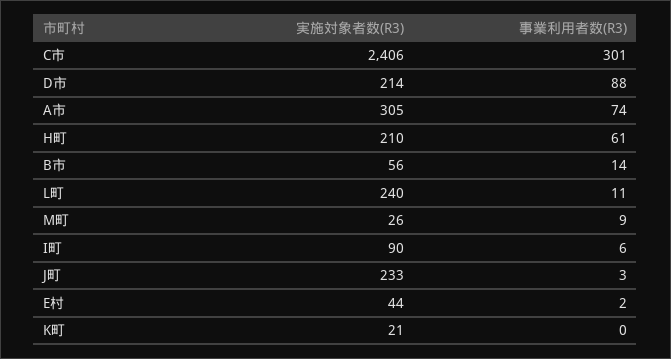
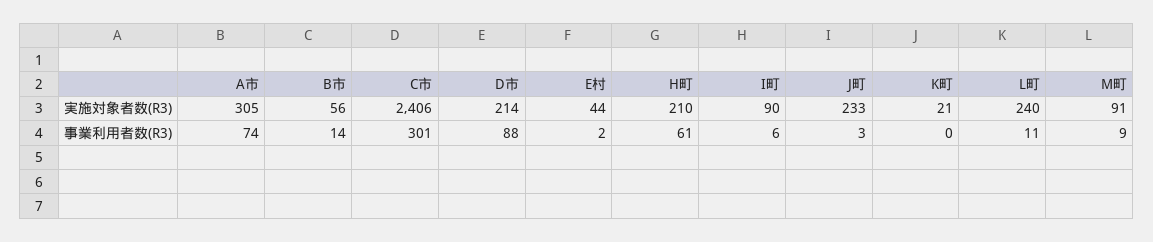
  {
    "実施対象者数(R3)": {
      "C市": 2406,
      "D市": 214,
      "A市": 305,
      "H町": 210,
      "B市": 56,
      "L町": 240,
-     "M町": 26,
+     "M町": 91,
      "I町": 90,
      "J町": 233,
      "E村": 44,
      "K町": 21
    },
    "事業利用者数(R3)": {
      "C市": 301,
      "D市": 88,
      "A市": 74,
      "H町": 61,
      "B市": 14,
      "L町": 11,
      "M町": 9,
      "I町": 6,
      "J町": 3,
      "E村": 2,
      "K町": 0
    }
  }

